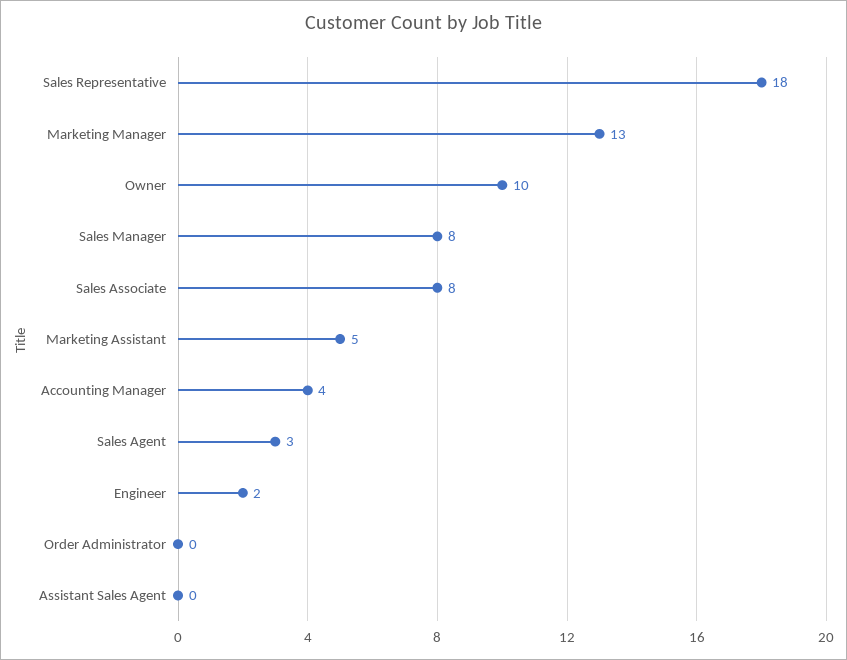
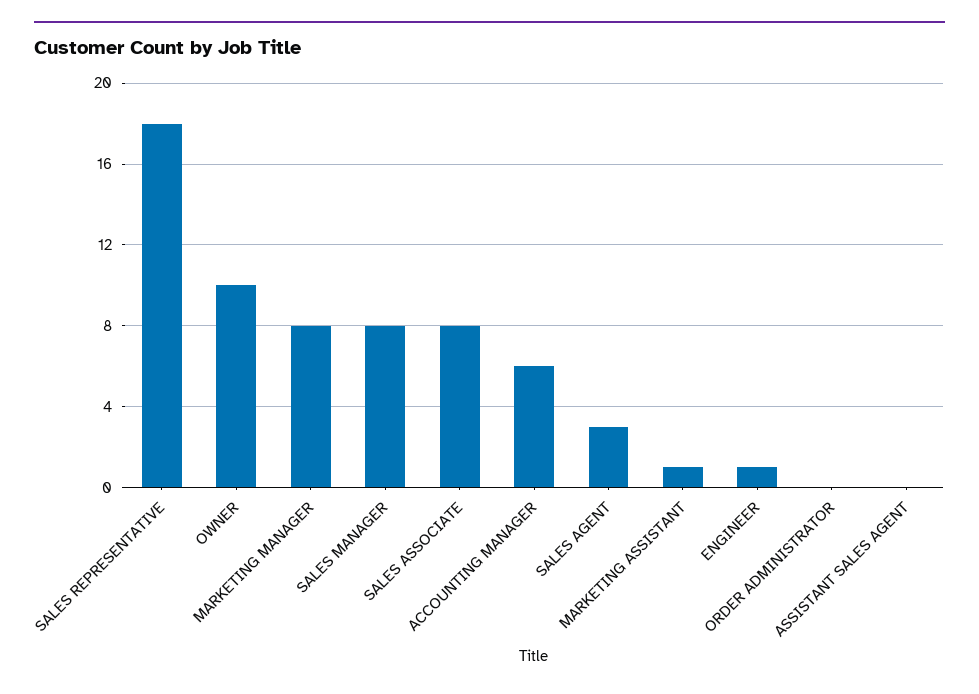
  {
    "Sales Representative": 18,
-   "Marketing Manager": 13,
+   "Marketing Manager": 8,
    "Owner": 10,
    "Sales Manager": 8,
    "Sales Associate": 8,
-   "Marketing Assistant": 5,
+   "Marketing Assistant": 1,
-   "Accounting Manager": 4,
+   "Accounting Manager": 6,
    "Sales Agent": 3,
-   "Engineer": 2,
+   "Engineer": 1,
    "Order Administrator": 0,
    "Assistant Sales Agent": 0
  }

